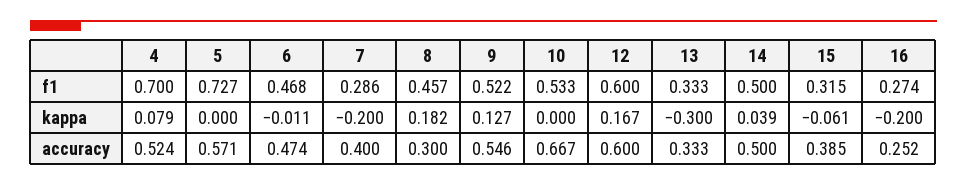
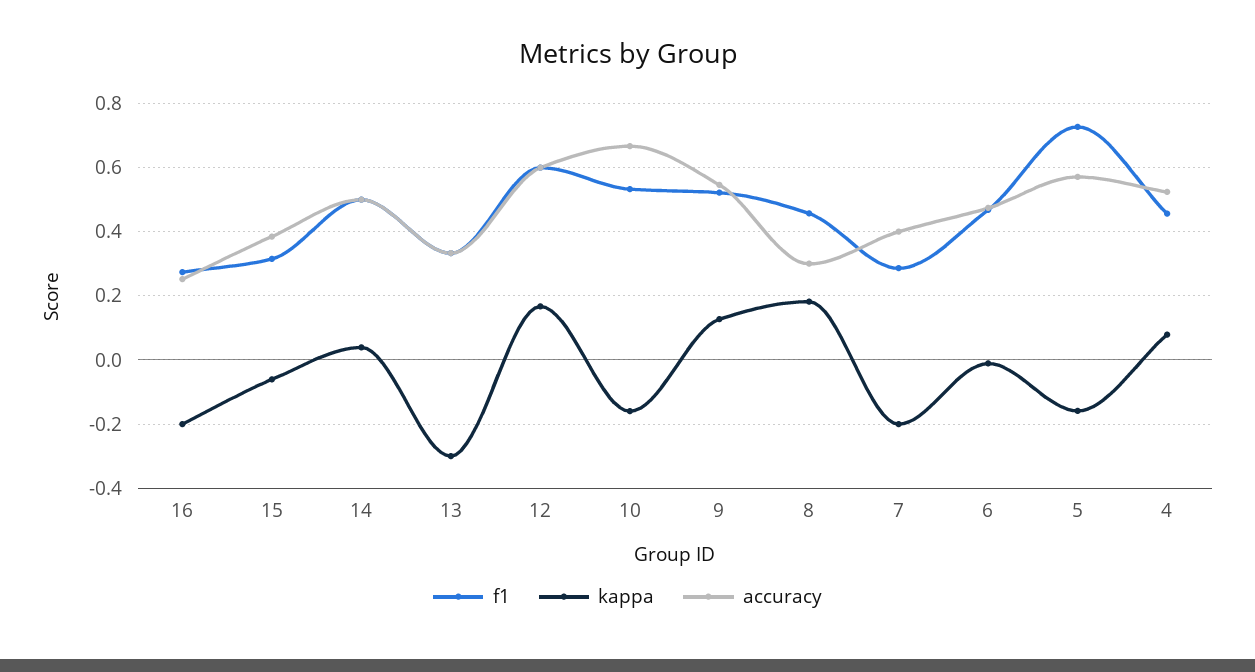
  {
    "f1": {
-     "4": 0.7,
+     "4": 0.46,
      "5": 0.727,
      "6": 0.468,
      "7": 0.286,
      "8": 0.457,
      "9": 0.522,
      "10": 0.533,
      "12": 0.6,
      "13": 0.333,
      "14": 0.5,
      "15": 0.315,
      "16": 0.274
    },
    "kappa": {
      "4": 0.079,
-     "5": 0,
+     "5": -0.16,
      "6": -0.011,
      "7": -0.2,
      "8": 0.182,
      "9": 0.127,
-     "10": 0,
+     "10": -0.16,
      "12": 0.167,
      "13": -0.3,
      "14": 0.039,
      "15": -0.061,
      "16": -0.2
    },
    "accuracy": {
      "4": 0.524,
      "5": 0.571,
      "6": 0.474,
      "7": 0.4,
      "8": 0.3,
      "9": 0.546,
      "10": 0.667,
      "12": 0.6,
      "13": 0.333,
      "14": 0.5,
      "15": 0.385,
      "16": 0.252
    }
  }

